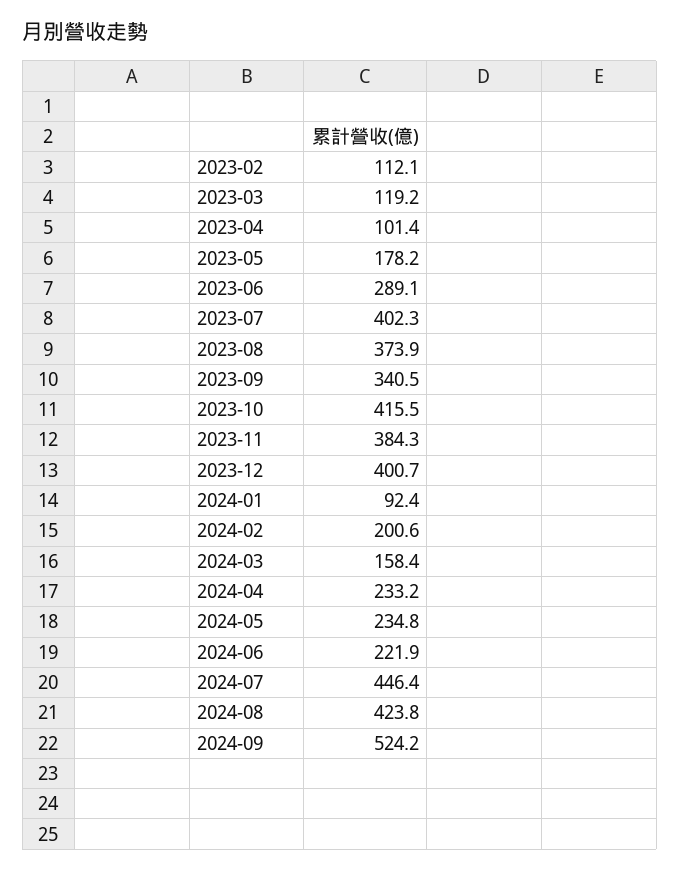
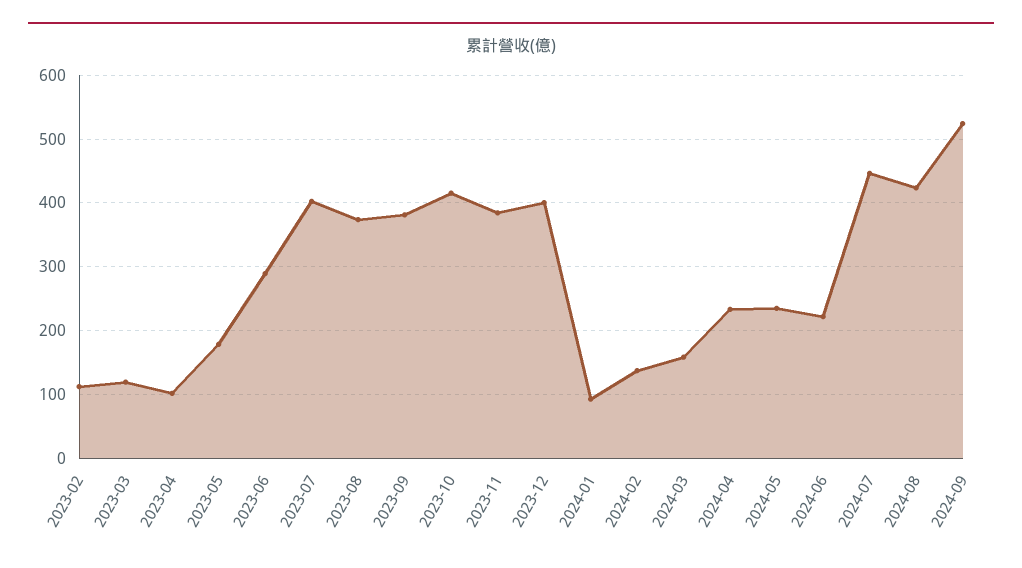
  {
    "2023-02": 112.1,
    "2023-03": 119.2,
    "2023-04": 101.4,
    "2023-05": 178.2,
    "2023-06": 289.1,
    "2023-07": 402.3,
    "2023-08": 373.9,
-   "2023-09": 340.5,
+   "2023-09": 380,
    "2023-10": 415.5,
    "2023-11": 384.3,
    "2023-12": 400.7,
    "2024-01": 92.4,
-   "2024-02": 200.6,
+   "2024-02": 140,
    "2024-03": 158.4,
    "2024-04": 233.2,
    "2024-05": 234.8,
    "2024-06": 221.9,
    "2024-07": 446.4,
    "2024-08": 423.8,
    "2024-09": 524.2
  }

